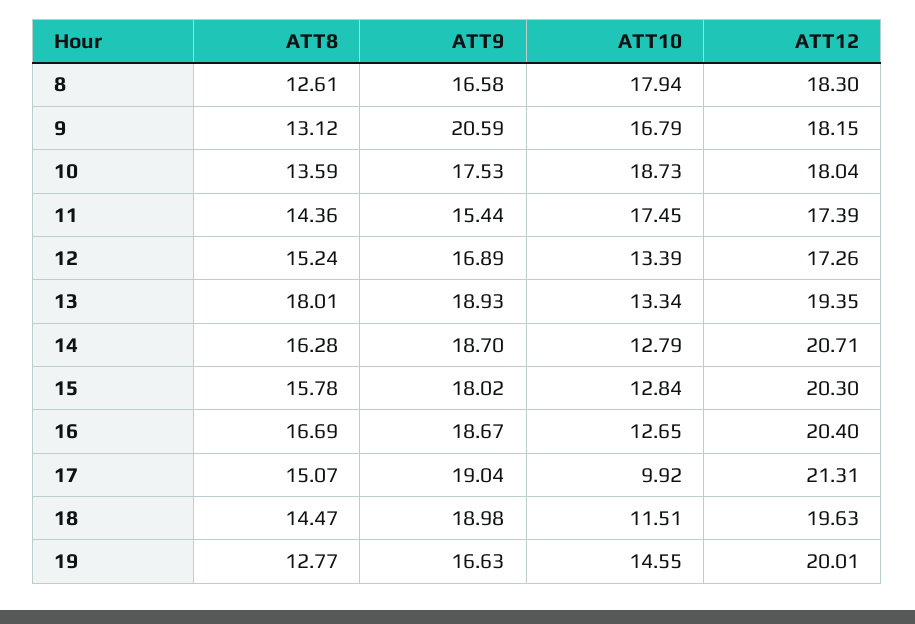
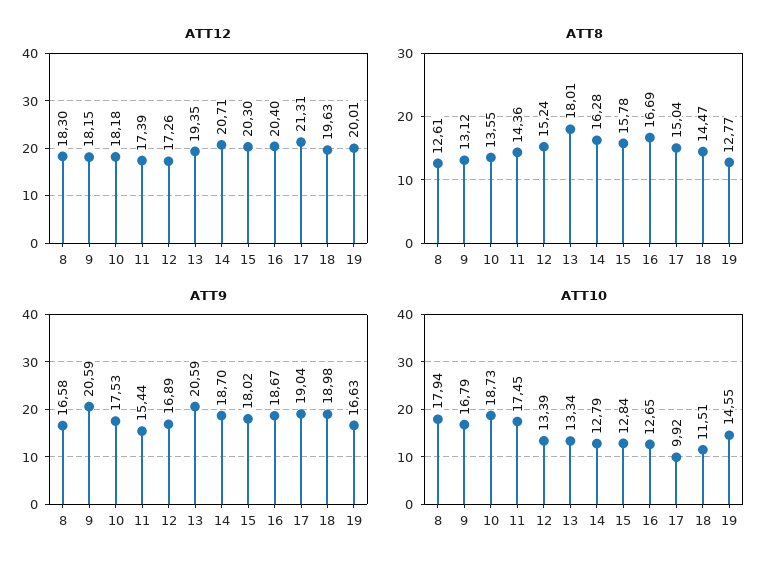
  {
    "ATT8": {
      "8": 12.61,
      "9": 13.12,
-     "10": 13.59,
+     "10": 13.55,
      "11": 14.36,
      "12": 15.24,
      "13": 18.01,
      "14": 16.28,
      "15": 15.78,
      "16": 16.69,
-     "17": 15.07,
+     "17": 15.04,
      "18": 14.47,
      "19": 12.77
    },
    "ATT9": {
      "8": 16.58,
      "9": 20.59,
      "10": 17.53,
      "11": 15.44,
      "12": 16.89,
-     "13": 18.93,
+     "13": 20.59,
      "14": 18.7,
      "15": 18.02,
      "16": 18.67,
      "17": 19.04,
      "18": 18.98,
      "19": 16.63
    },
    "ATT10": {
      "8": 17.94,
      "9": 16.79,
      "10": 18.73,
      "11": 17.45,
      "12": 13.39,
      "13": 13.34,
      "14": 12.79,
      "15": 12.84,
      "16": 12.65,
      "17": 9.92,
      "18": 11.51,
      "19": 14.55
    },
    "ATT12": {
      "8": 18.3,
      "9": 18.15,
-     "10": 18.04,
+     "10": 18.18,
      "11": 17.39,
      "12": 17.26,
      "13": 19.35,
      "14": 20.71,
      "15": 20.3,
      "16": 20.4,
      "17": 21.31,
      "18": 19.63,
      "19": 20.01
    }
  }

